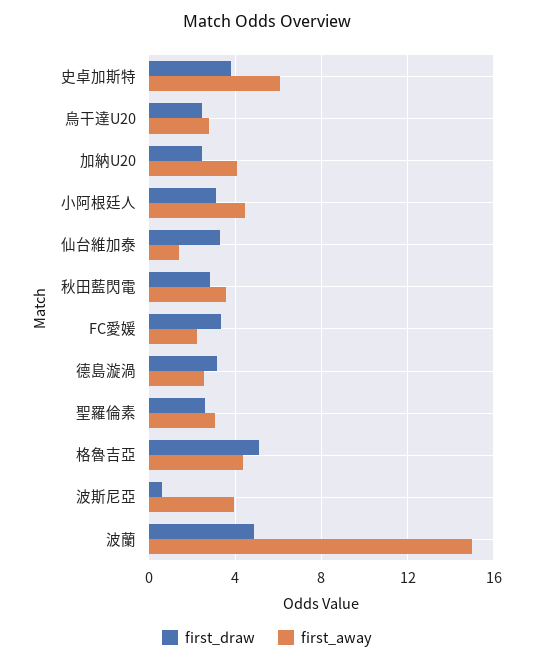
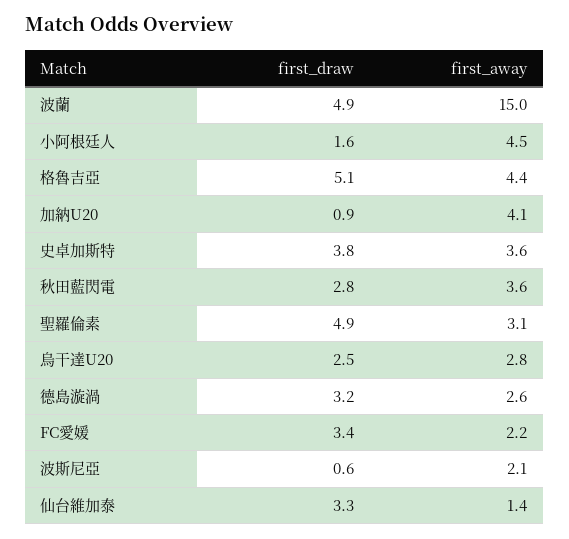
  {
    "first_draw": {
      "史卓加斯特": 3.8,
      "烏干達U20": 2.5,
-     "加納U20": 2.5,
+     "加納U20": 0.9,
-     "小阿根廷人": 3,
+     "小阿根廷人": 1.6,
      "仙台維加泰": 3.3,
      "秋田藍閃電": 2.8,
      "FC愛媛": 3.4,
      "德島漩渦": 3.2,
-     "聖羅倫素": 2.5,
+     "聖羅倫素": 4.9,
      "格魯吉亞": 5.1,
      "波斯尼亞": 0.6,
      "波蘭": 4.9
    },
    "first_away": {
-     "史卓加斯特": 6,
+     "史卓加斯特": 3.6,
      "烏干達U20": 2.8,
      "加納U20": 4.1,
      "小阿根廷人": 4.5,
      "仙台維加泰": 1.4,
      "秋田藍閃電": 3.6,
      "FC愛媛": 2.2,
      "德島漩渦": 2.6,
      "聖羅倫素": 3.1,
      "格魯吉亞": 4.4,
-     "波斯尼亞": 4,
+     "波斯尼亞": 2.1,
      "波蘭": 15
    }
  }

